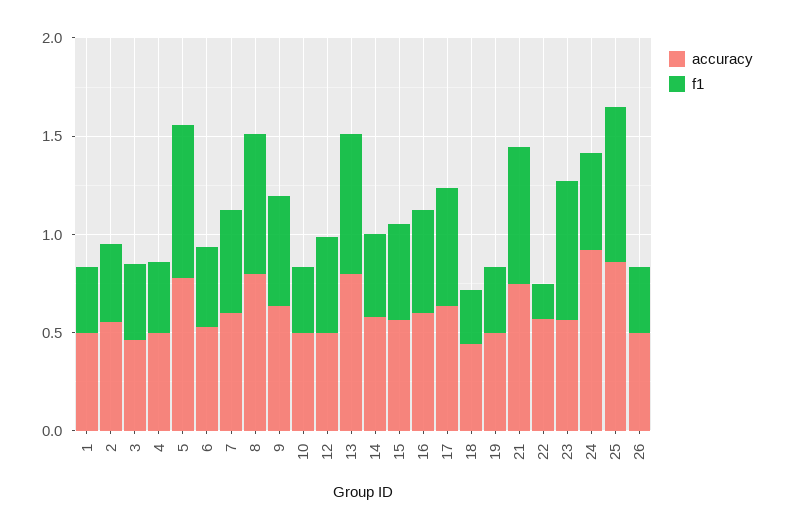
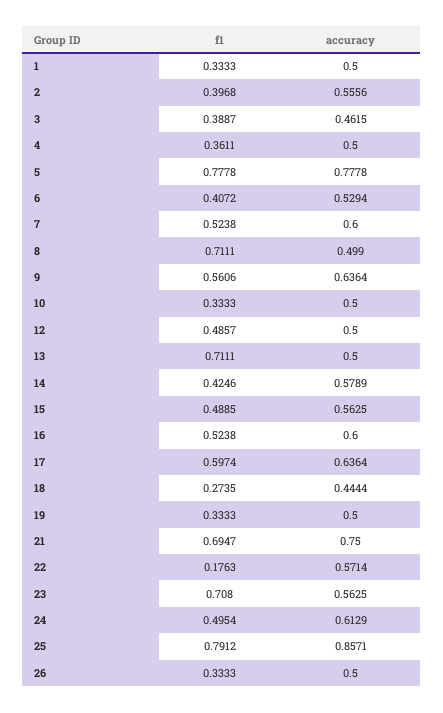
  {
    "accuracy": {
      "1": 0.5,
      "2": 0.5556,
      "3": 0.4615,
      "4": 0.5,
      "5": 0.7778,
      "6": 0.5294,
      "7": 0.6,
-     "8": 0.8,
+     "8": 0.499,
      "9": 0.6364,
      "10": 0.5,
      "12": 0.5,
-     "13": 0.8,
+     "13": 0.5,
      "14": 0.5789,
      "15": 0.5625,
      "16": 0.6,
      "17": 0.6364,
      "18": 0.4444,
      "19": 0.5,
      "21": 0.75,
      "22": 0.5714,
      "23": 0.5625,
-     "24": 0.9,
+     "24": 0.6129,
      "25": 0.8571,
      "26": 0.5
    },
    "f1": {
      "1": 0.3333,
      "2": 0.3968,
      "3": 0.3887,
      "4": 0.3611,
      "5": 0.7778,
      "6": 0.4072,
      "7": 0.5238,
      "8": 0.7111,
      "9": 0.5606,
      "10": 0.3333,
      "12": 0.4857,
      "13": 0.7111,
      "14": 0.4246,
      "15": 0.4885,
      "16": 0.5238,
      "17": 0.5974,
      "18": 0.2735,
      "19": 0.3333,
      "21": 0.6947,
      "22": 0.1763,
      "23": 0.708,
      "24": 0.4954,
      "25": 0.7912,
      "26": 0.3333
    }
  }

